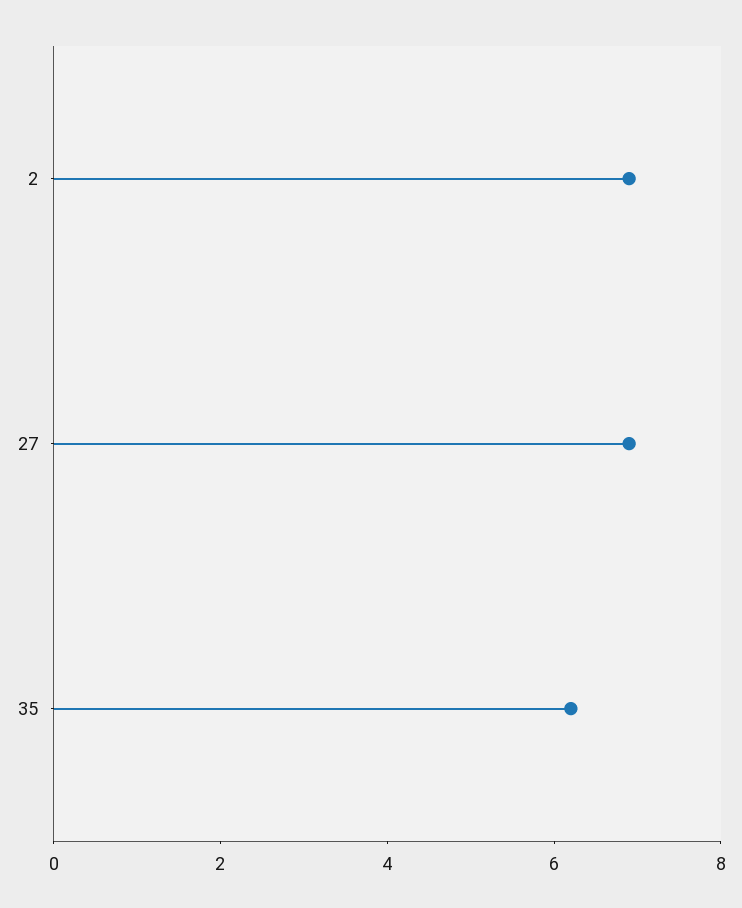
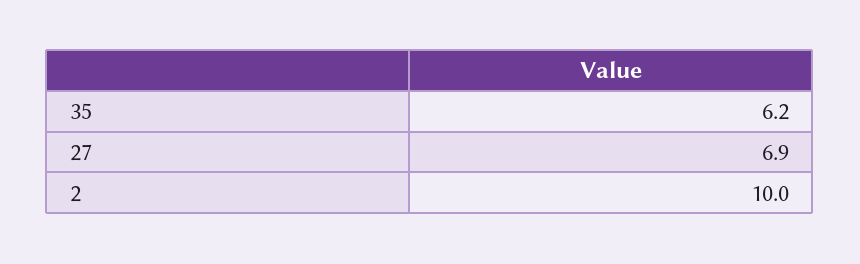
  {
-   "2": 7,
+   "2": 10,
    "27": 6.9,
    "35": 6.2
  }

